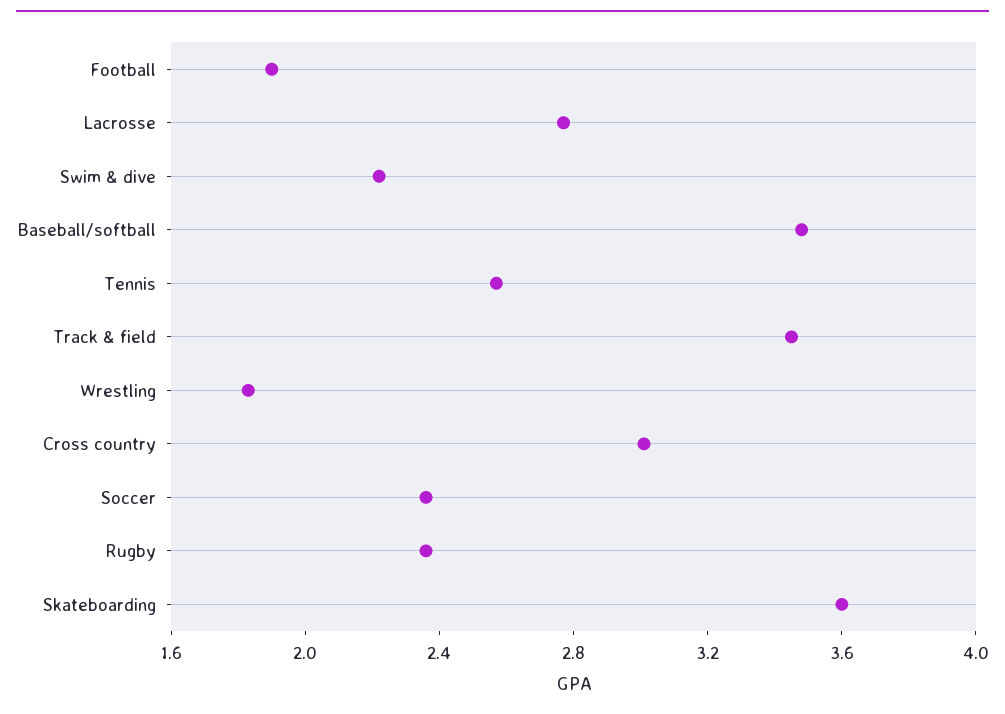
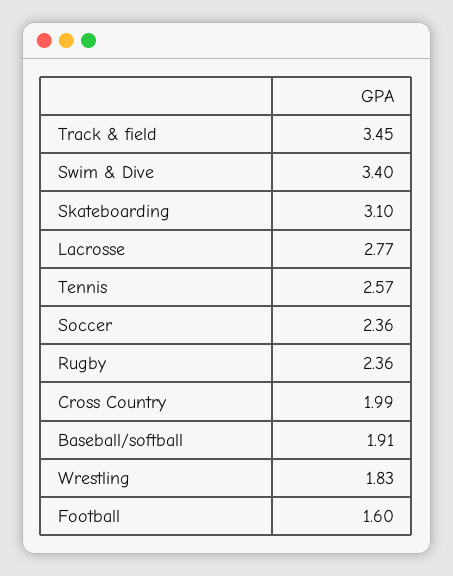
  {
-   "Football": 1.9,
+   "Football": 1.6,
    "Lacrosse": 2.77,
-   "Swim & dive": 2.2,
+   "Swim & dive": 3.4,
-   "Baseball/softball": 3.5,
+   "Baseball/softball": 1.91,
    "Tennis": 2.57,
    "Track & field": 3.45,
    "Wrestling": 1.83,
-   "Cross country": 3,
+   "Cross country": 1.99,
    "Soccer": 2.36,
    "Rugby": 2.36,
-   "Skateboarding": 3.6
+   "Skateboarding": 3.1
  }

